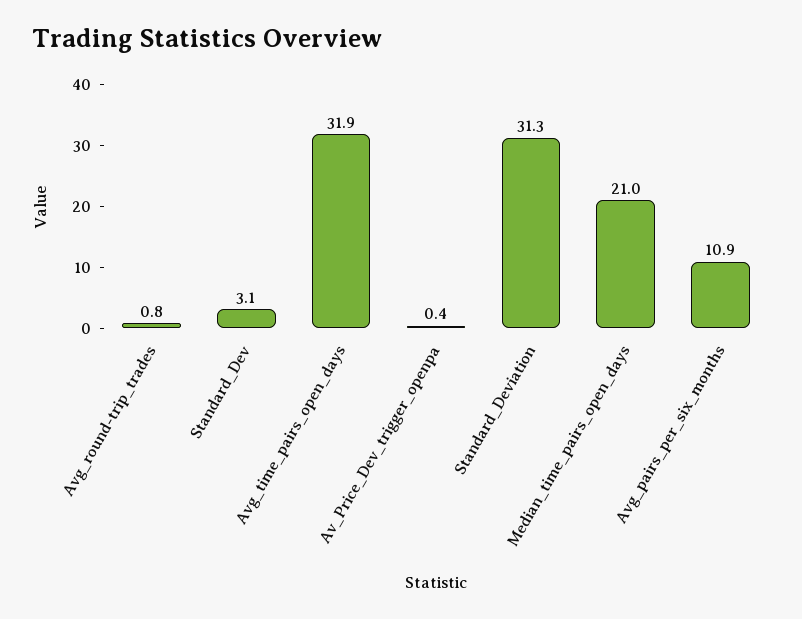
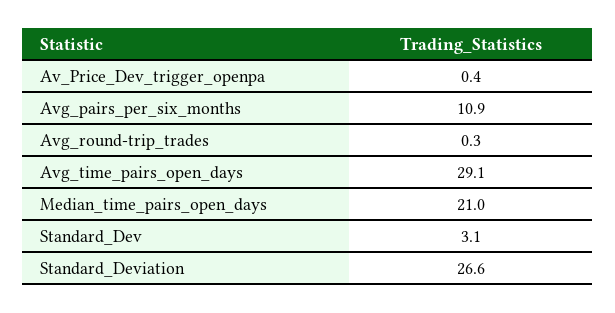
  {
-   "Avg_round-trip_trades": 0.8,
+   "Avg_round-trip_trades": 0.3,
    "Standard_Dev": 3.1,
-   "Avg_time_pairs_open_days": 31.9,
+   "Avg_time_pairs_open_days": 29.1,
    "Av_Price_Dev_trigger_openpa": 0.4,
-   "Standard_Deviation": 31.3,
+   "Standard_Deviation": 26.6,
    "Median_time_pairs_open_days": 21,
    "Avg_pairs_per_six_months": 10.9
  }

